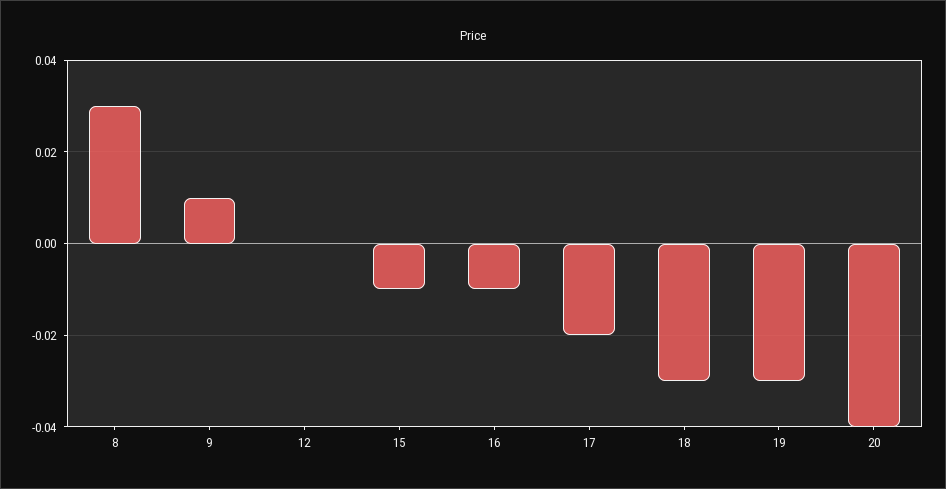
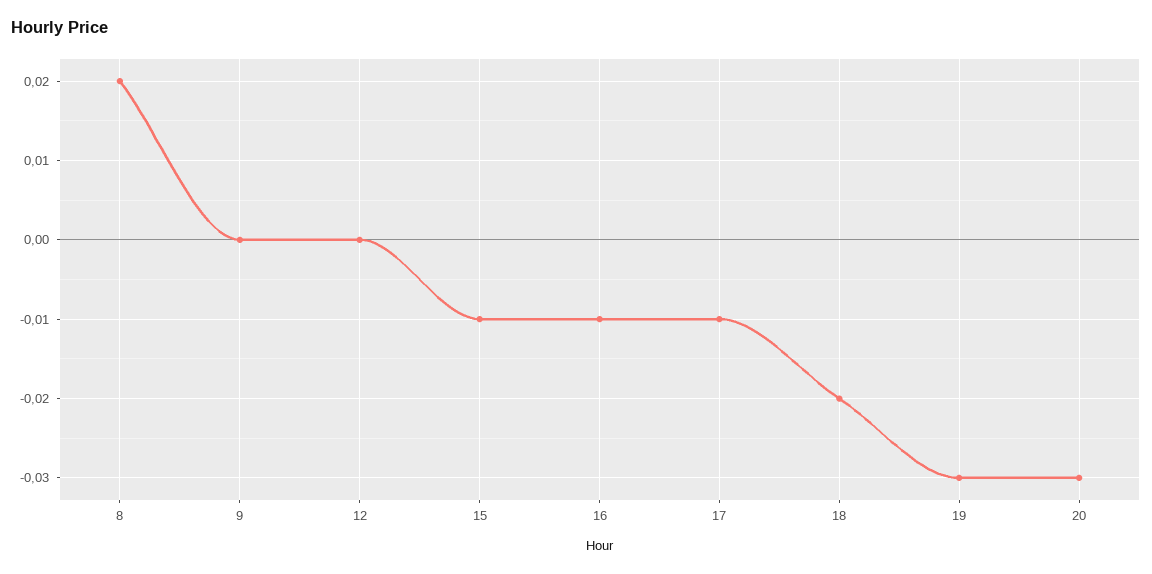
  {
-   "8": 0.03,
+   "8": 0.02,
-   "9": 0.01,
+   "9": 0,
    "12": 0,
    "15": -0.01,
    "16": -0.01,
-   "17": -0.02,
+   "17": -0.01,
-   "18": -0.03,
+   "18": -0.02,
    "19": -0.03,
-   "20": -0.04
+   "20": -0.03
  }

